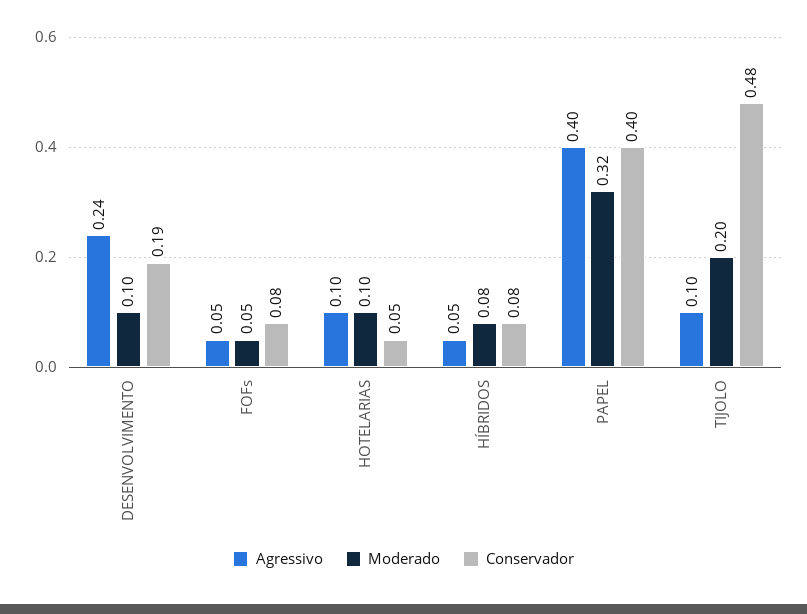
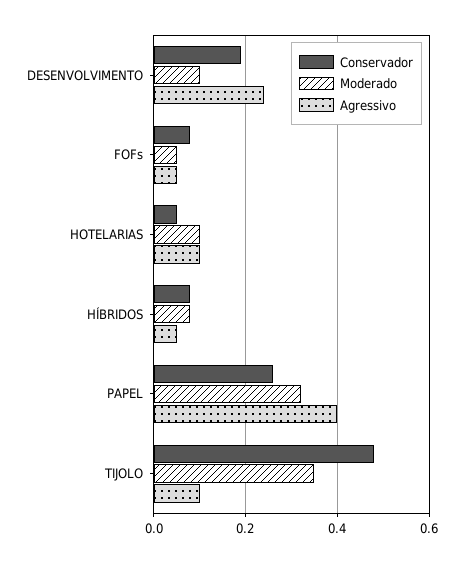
  {
    "Agressivo": {
      "DESENVOLVIMENTO": 0.24,
      "FOFs": 0.05,
      "HOTELARIAS": 0.1,
      "HÍBRIDOS": 0.05,
      "PAPEL": 0.4,
      "TIJOLO": 0.1
    },
    "Moderado": {
      "DESENVOLVIMENTO": 0.1,
      "FOFs": 0.05,
      "HOTELARIAS": 0.1,
      "HÍBRIDOS": 0.08,
      "PAPEL": 0.32,
-     "TIJOLO": 0.2
+     "TIJOLO": 0.35
    },
    "Conservador": {
      "DESENVOLVIMENTO": 0.19,
      "FOFs": 0.08,
      "HOTELARIAS": 0.05,
      "HÍBRIDOS": 0.08,
-     "PAPEL": 0.4,
+     "PAPEL": 0.25,
      "TIJOLO": 0.48
    }
  }

